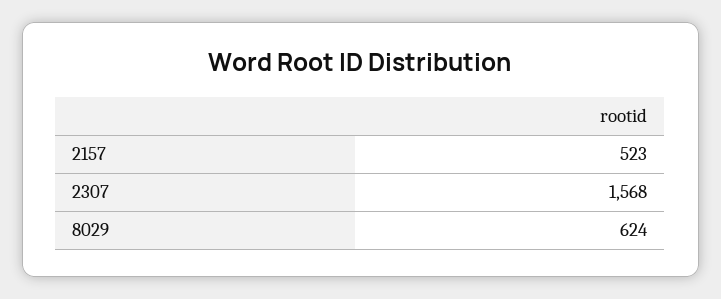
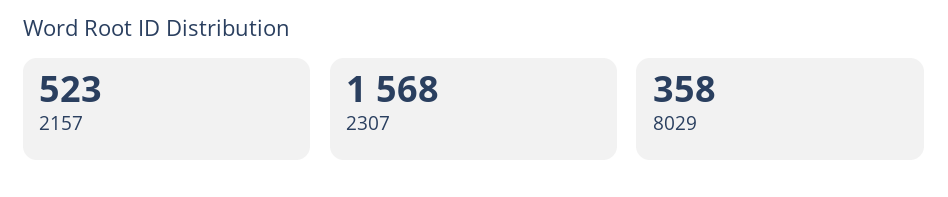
  {
    "2157": 523,
    "2307": 1568,
-   "8029": 624
+   "8029": 358
  }

